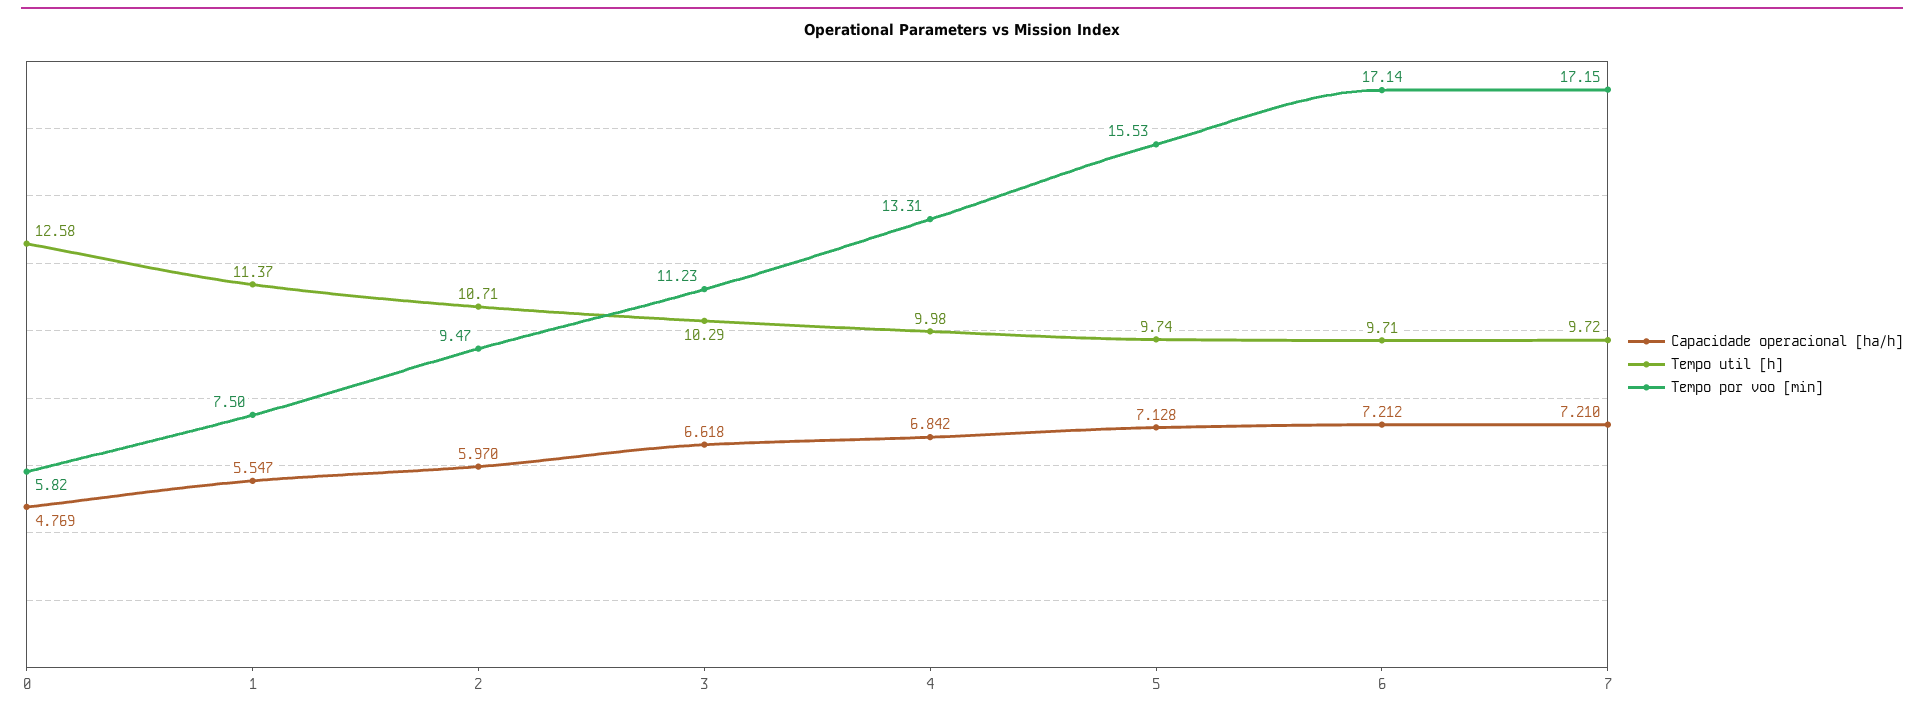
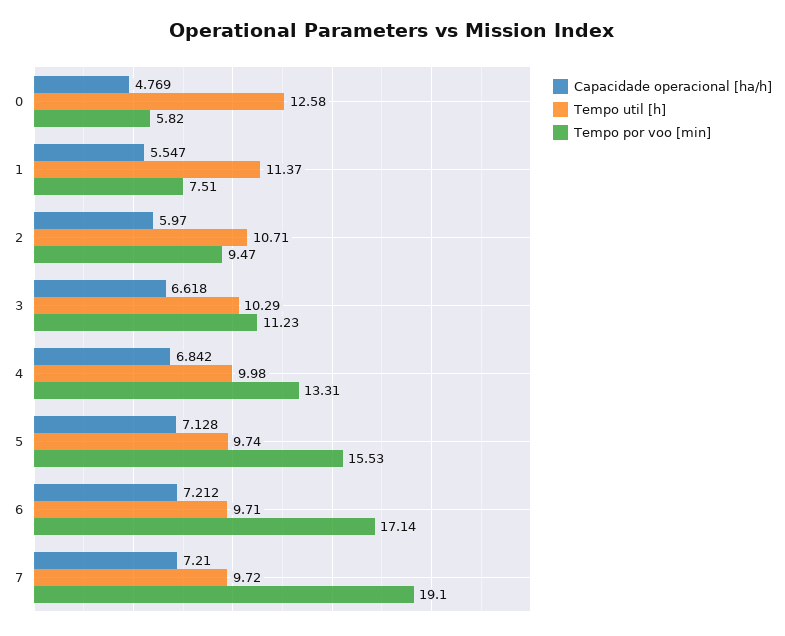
  {
    "Capacidade operacional [ha/h]": {
      "0": 4.769,
      "1": 5.547,
      "2": 5.97,
      "3": 6.618,
      "4": 6.842,
      "5": 7.128,
      "6": 7.212,
      "7": 7.21
    },
    "Tempo util [h]": {
      "0": 12.58,
      "1": 11.37,
      "2": 10.71,
      "3": 10.29,
      "4": 9.98,
      "5": 9.74,
      "6": 9.71,
      "7": 9.72
    },
    "Tempo por voo [min]": {
      "0": 5.82,
-     "1": 7.5,
+     "1": 7.51,
      "2": 9.47,
      "3": 11.23,
      "4": 13.31,
      "5": 15.53,
      "6": 17.14,
-     "7": 17.15
+     "7": 19.1
    }
  }

